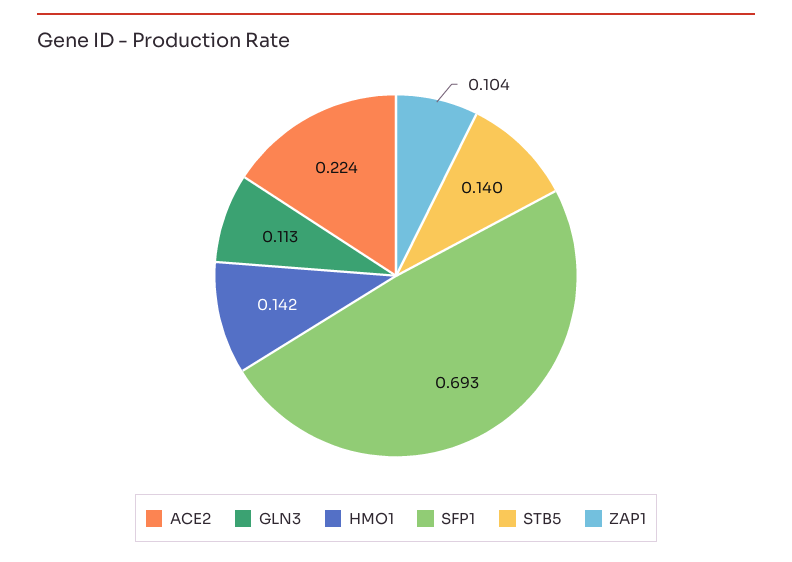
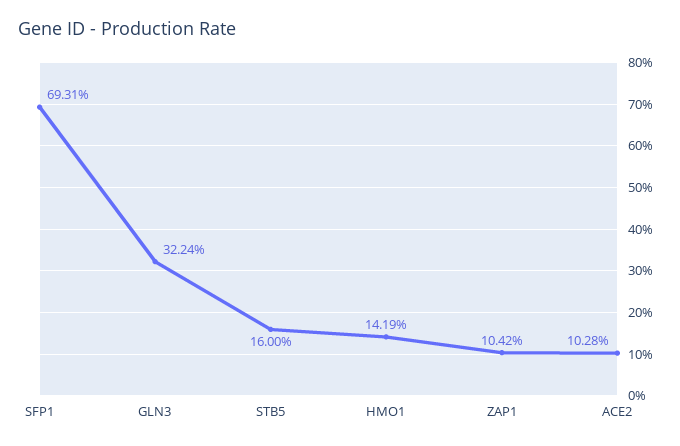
  {
-   "ACE2": 0.224,
+   "ACE2": 0.1028,
-   "GLN3": 0.113,
+   "GLN3": 0.3224,
    "HMO1": 0.1419,
    "SFP1": 0.6931,
-   "STB5": 0.14,
+   "STB5": 0.16,
    "ZAP1": 0.1042
  }

